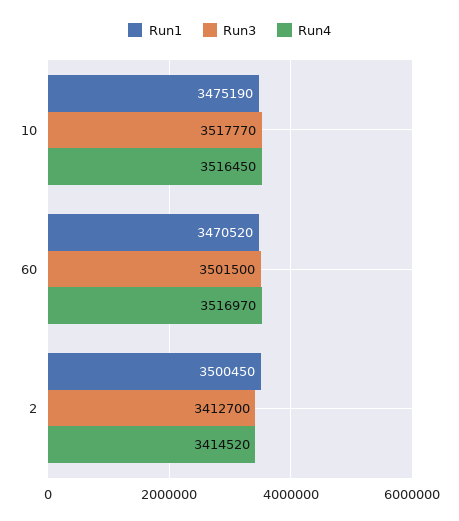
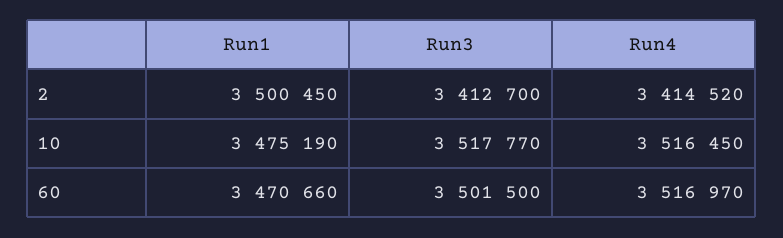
  {
    "Run1": {
      "10": 3475190,
-     "60": 3470520,
+     "60": 3470660,
      "2": 3500450
    },
    "Run3": {
      "10": 3517770,
      "60": 3501500,
      "2": 3412700
    },
    "Run4": {
      "10": 3516450,
      "60": 3516970,
      "2": 3414520
    }
  }

